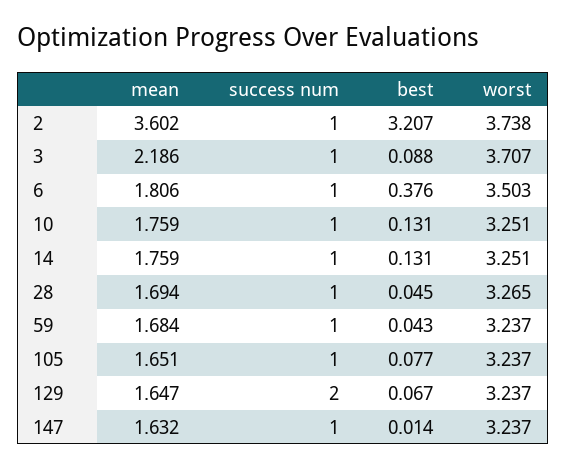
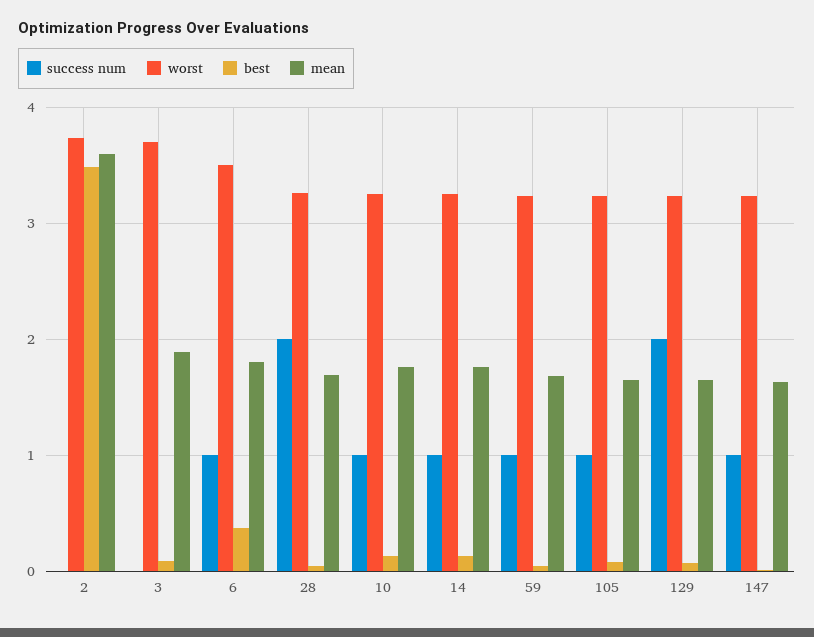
  {
    "mean": {
      "2": 3.602,
-     "3": 2.186,
+     "3": 1.9,
      "6": 1.806,
      "10": 1.759,
      "14": 1.759,
      "28": 1.694,
      "59": 1.684,
      "105": 1.651,
      "129": 1.647,
      "147": 1.632
    },
    "success num": {
-     "2": 1,
+     "2": 0,
-     "3": 1,
+     "3": 0,
      "6": 1,
      "10": 1,
      "14": 1,
-     "28": 1,
+     "28": 2,
      "59": 1,
      "105": 1,
      "129": 2,
      "147": 1
    },
    "best": {
-     "2": 3.207,
+     "2": 3.5,
      "3": 0.088,
      "6": 0.376,
      "10": 0.131,
      "14": 0.131,
      "28": 0.045,
      "59": 0.043,
      "105": 0.077,
      "129": 0.067,
      "147": 0.014
    },
    "worst": {
      "2": 3.738,
      "3": 3.707,
      "6": 3.503,
      "10": 3.251,
      "14": 3.251,
      "28": 3.265,
      "59": 3.237,
      "105": 3.237,
      "129": 3.237,
      "147": 3.237
    }
  }

